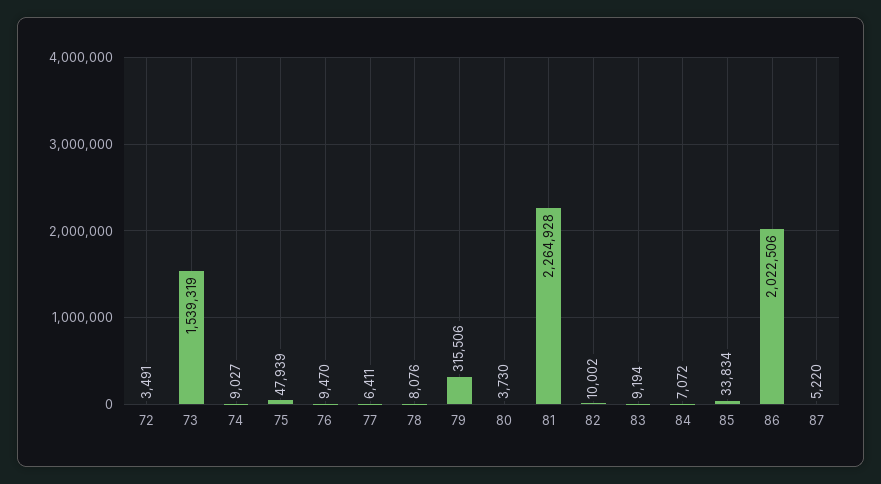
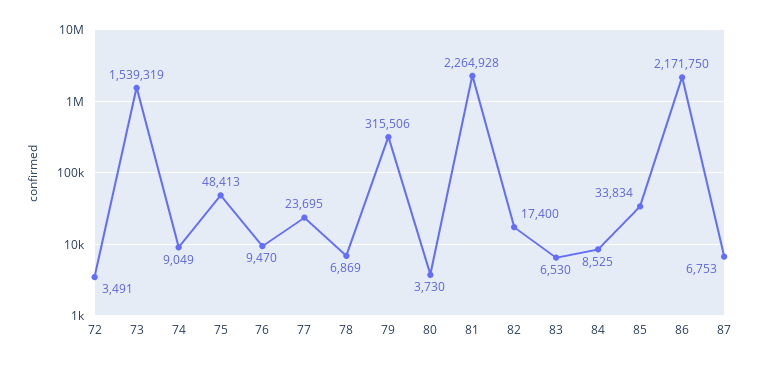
  {
    "72": 3491,
    "73": 1539319,
-   "74": 9027,
+   "74": 9049,
-   "75": 47939,
+   "75": 48413,
    "76": 9470,
-   "77": 6411,
+   "77": 23695,
-   "78": 8076,
+   "78": 6869,
    "79": 315506,
    "80": 3730,
    "81": 2264928,
-   "82": 10002,
+   "82": 17400,
-   "83": 9194,
+   "83": 6530,
-   "84": 7072,
+   "84": 8525,
    "85": 33834,
-   "86": 2022506,
+   "86": 2171750,
-   "87": 5220
+   "87": 6753
  }

